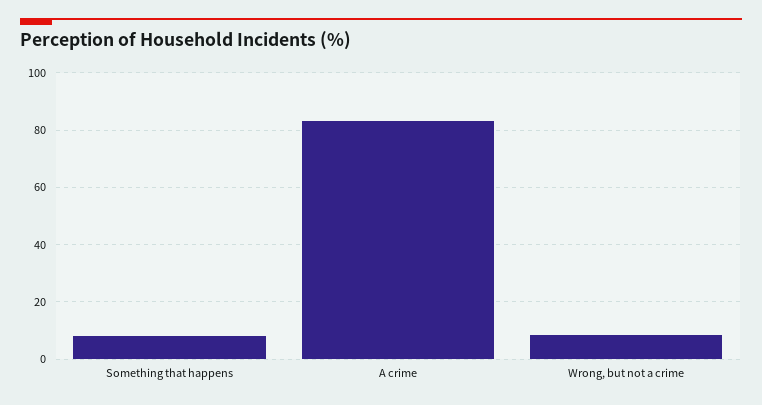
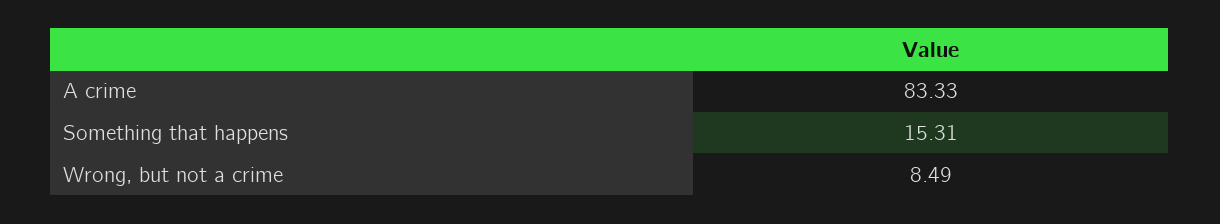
  {
-   "Something that happens": 7.5,
+   "Something that happens": 15.31,
    "A crime": 83.33,
    "Wrong, but not a crime": 8.49
  }

